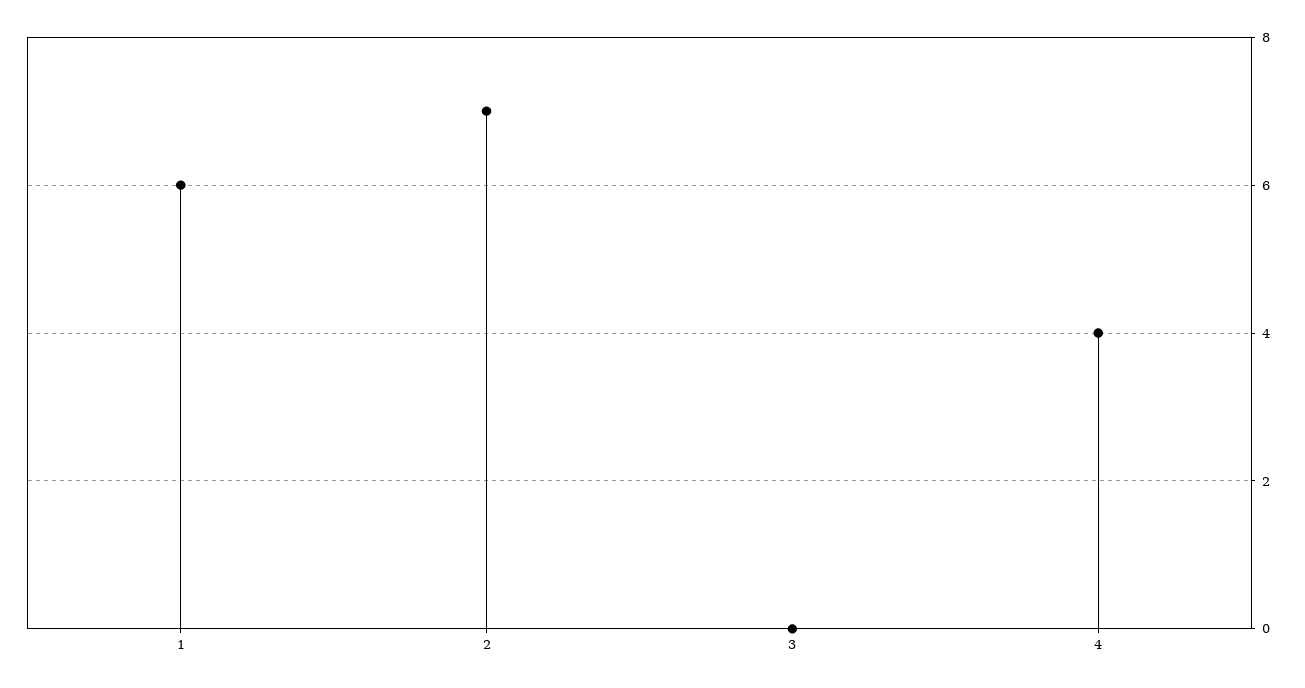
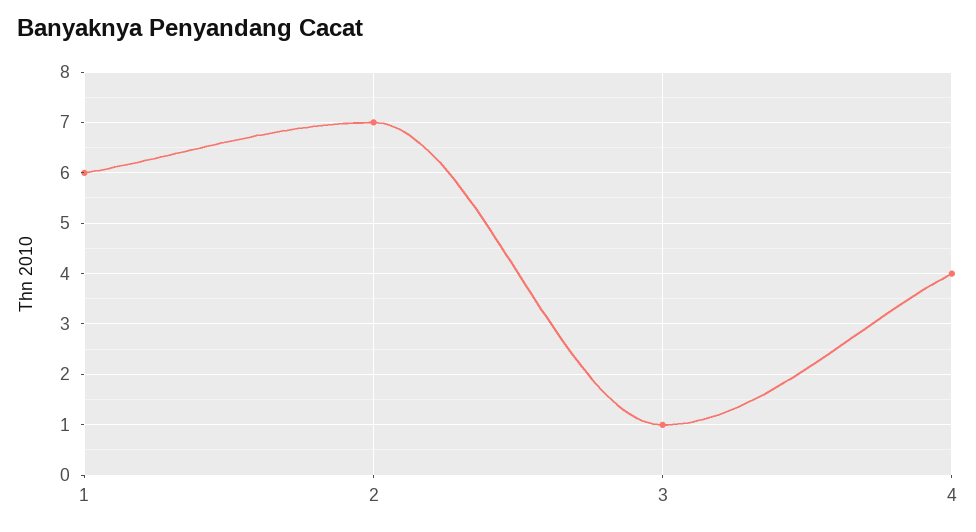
  {
    "1": 6,
    "2": 7,
-   "3": 0,
+   "3": 1,
    "4": 4
  }

